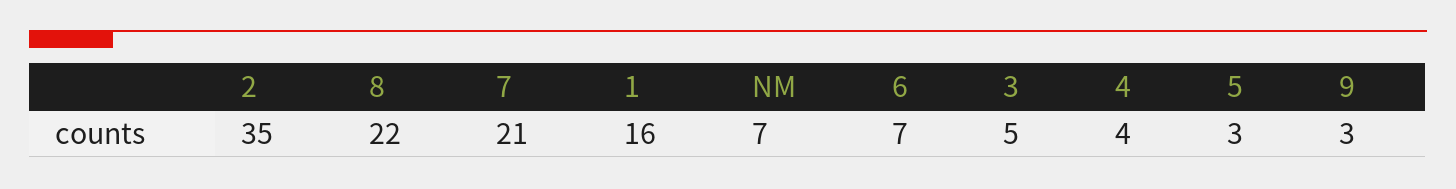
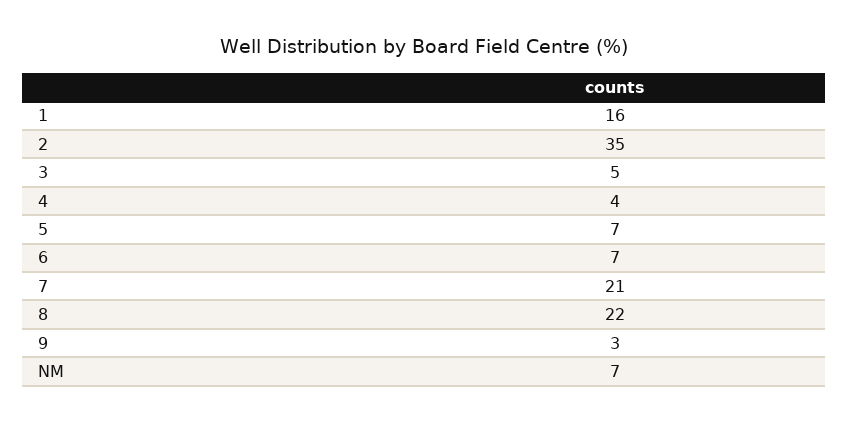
  {
    "2": 35,
    "8": 22,
    "7": 21,
    "1": 16,
    "NM": 7,
    "6": 7,
    "3": 5,
    "4": 4,
-   "5": 3,
+   "5": 7,
    "9": 3
  }

